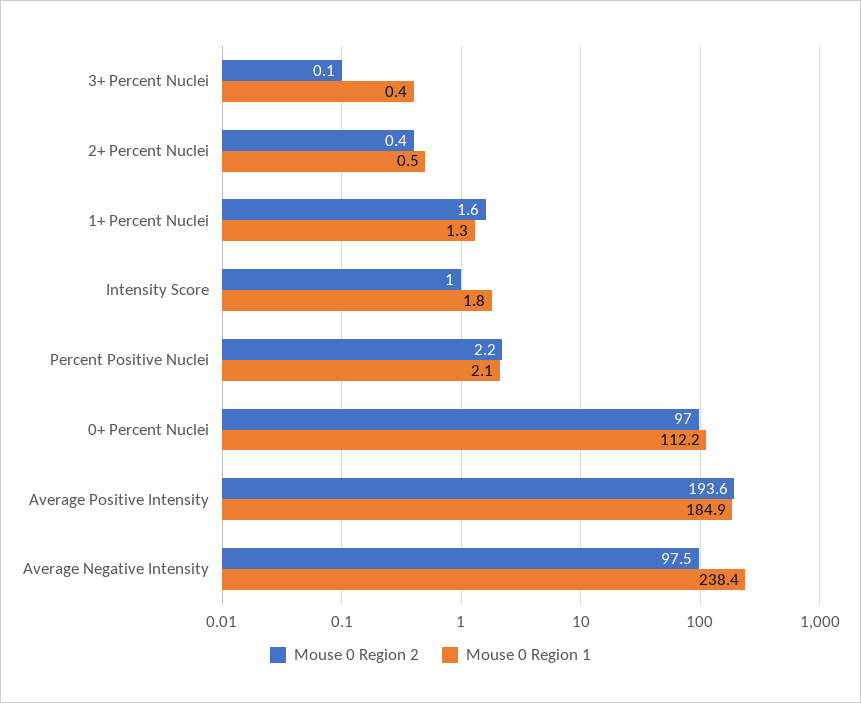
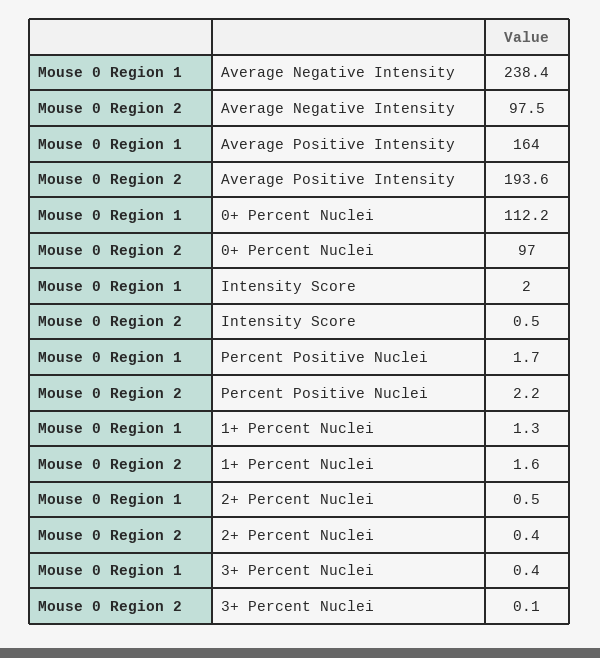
  {
    "Mouse 0 Region 2": {
      "3+ Percent Nuclei": 0.1,
      "2+ Percent Nuclei": 0.4,
      "1+ Percent Nuclei": 1.6,
-     "Intensity Score": 1,
+     "Intensity Score": 0.5,
      "Percent Positive Nuclei": 2.2,
      "0+ Percent Nuclei": 97,
      "Average Positive Intensity": 193.6,
      "Average Negative Intensity": 97.5
    },
    "Mouse 0 Region 1": {
      "3+ Percent Nuclei": 0.4,
      "2+ Percent Nuclei": 0.5,
      "1+ Percent Nuclei": 1.3,
-     "Intensity Score": 1.8,
+     "Intensity Score": 2,
-     "Percent Positive Nuclei": 2.1,
+     "Percent Positive Nuclei": 1.7,
      "0+ Percent Nuclei": 112.2,
-     "Average Positive Intensity": 184.9,
+     "Average Positive Intensity": 164,
      "Average Negative Intensity": 238.4
    }
  }

